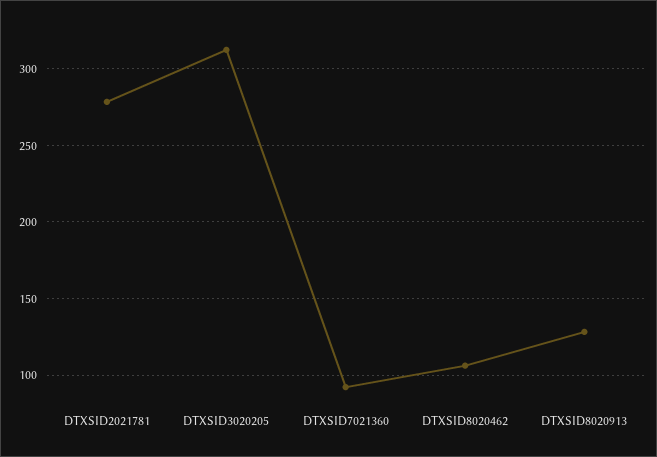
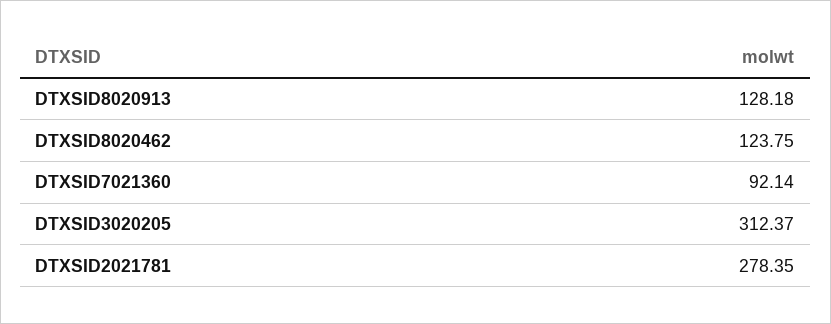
  {
    "DTXSID2021781": 278.35,
    "DTXSID3020205": 312.37,
    "DTXSID7021360": 92.14,
-   "DTXSID8020462": 105,
+   "DTXSID8020462": 123.75,
    "DTXSID8020913": 128.18
  }

